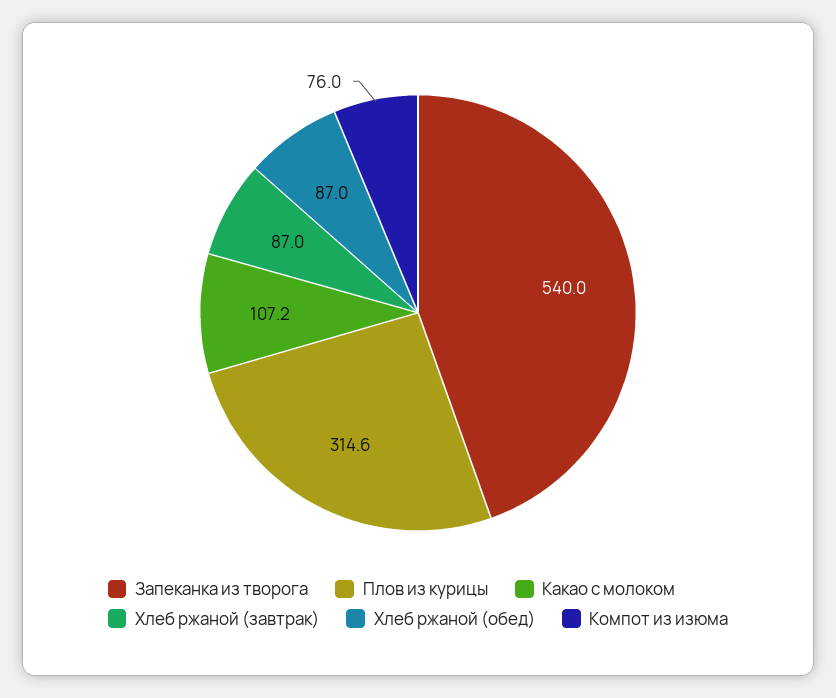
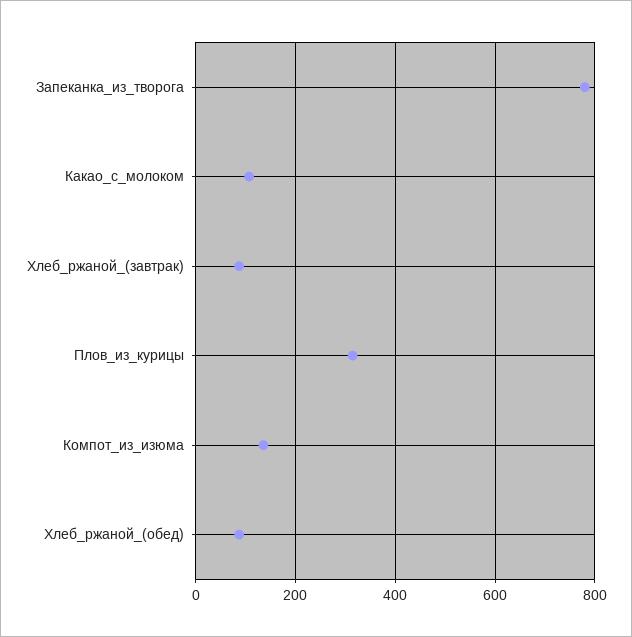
  {
-   "Запеканка из творога": 540,
+   "Запеканка из творога": 780,
    "Плов из курицы": 314.6,
    "Какао с молоком": 107.2,
    "Хлеб ржаной (завтрак)": 87,
    "Хлеб ржаной (обед)": 87,
-   "Компот из изюма": 76
+   "Компот из изюма": 140
  }

